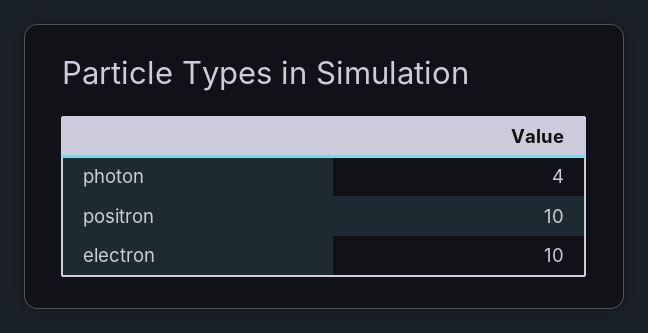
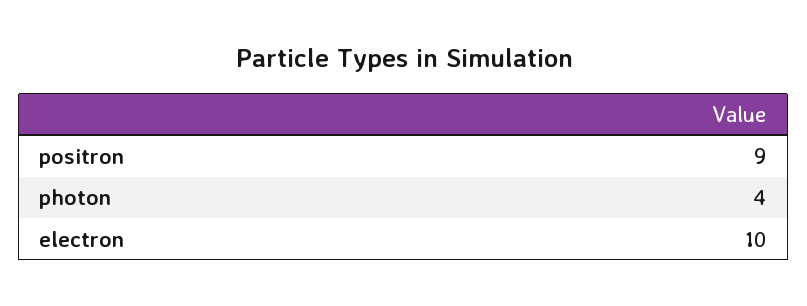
  {
    "photon": 4,
-   "positron": 10,
+   "positron": 9,
    "electron": 10
  }

